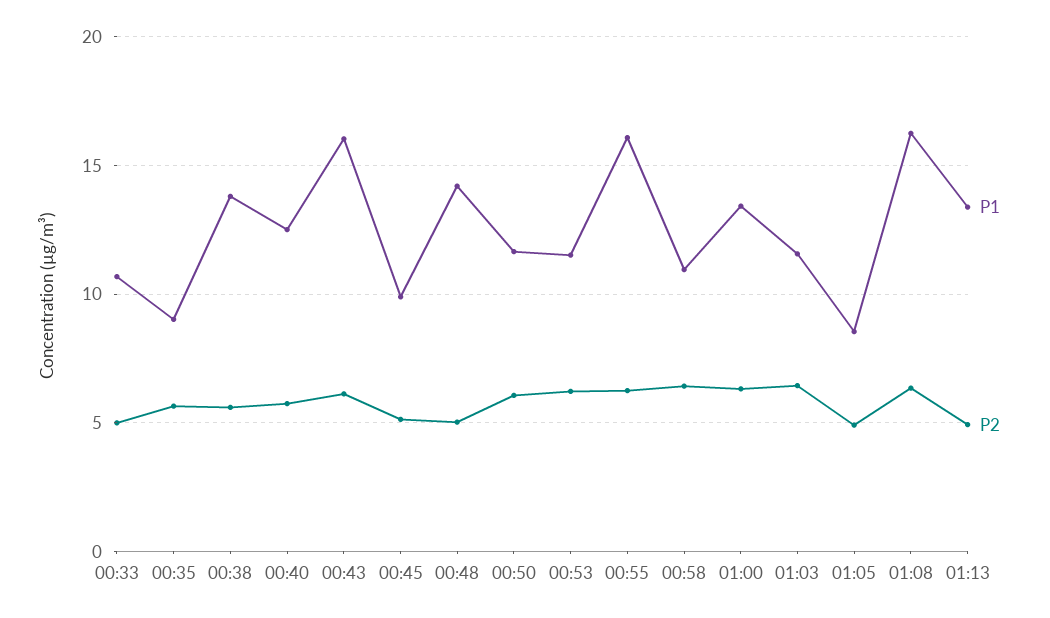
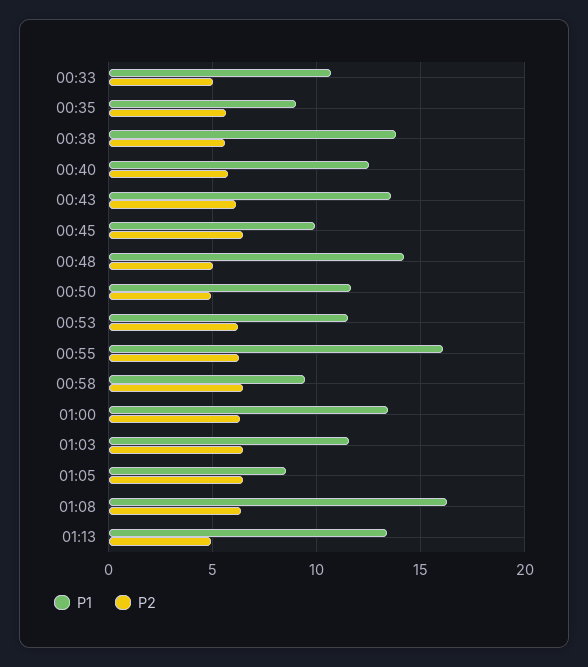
  {
    "P1": {
      "00:33": 10.5,
      "00:35": 9,
      "00:38": 14,
      "00:40": 12.5,
-     "00:43": 16,
+     "00:43": 13.5,
      "00:45": 10,
      "00:48": 14,
      "00:50": 11.5,
      "00:53": 11.5,
      "00:55": 16,
-     "00:58": 11,
+     "00:58": 9.5,
      "01:00": 13.5,
      "01:03": 11.5,
      "01:05": 8.5,
      "01:08": 16.5,
      "01:13": 13.5
    },
    "P2": {
      "00:33": 5,
      "00:35": 5.5,
      "00:38": 5.5,
      "00:40": 6,
      "00:43": 6,
-     "00:45": 5,
+     "00:45": 6.5,
      "00:48": 5,
-     "00:50": 6,
+     "00:50": 5,
      "00:53": 6,
      "00:55": 6.5,
      "00:58": 6.5,
      "01:00": 6.5,
      "01:03": 6.5,
-     "01:05": 5,
+     "01:05": 6.5,
      "01:08": 6.5,
      "01:13": 5
    }
  }

